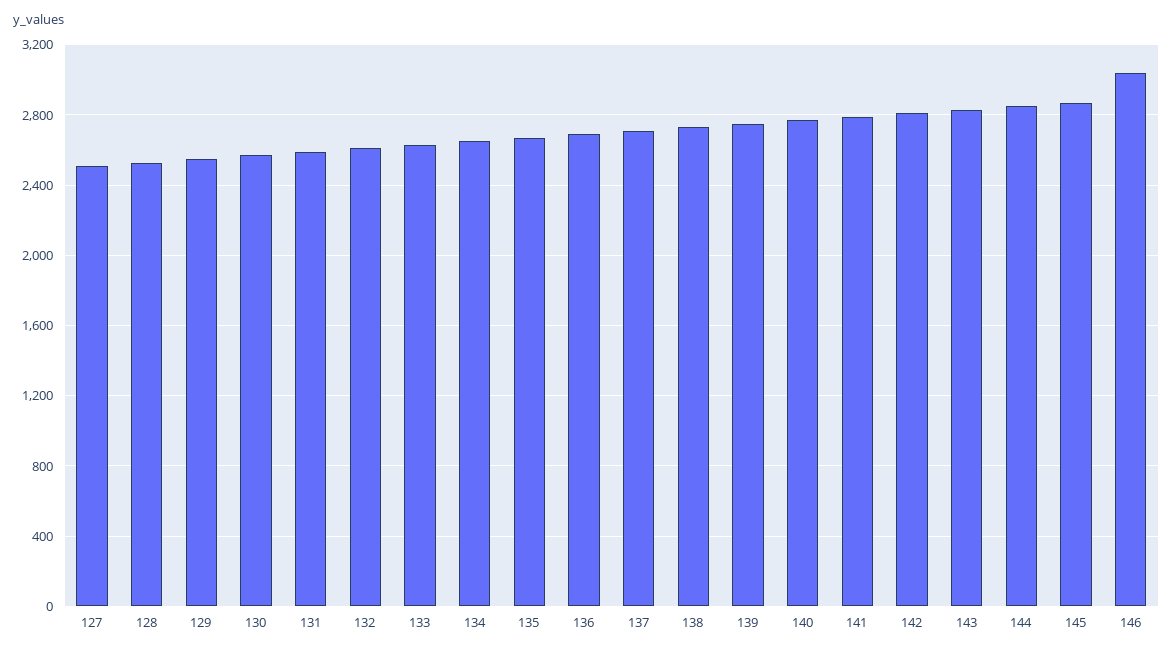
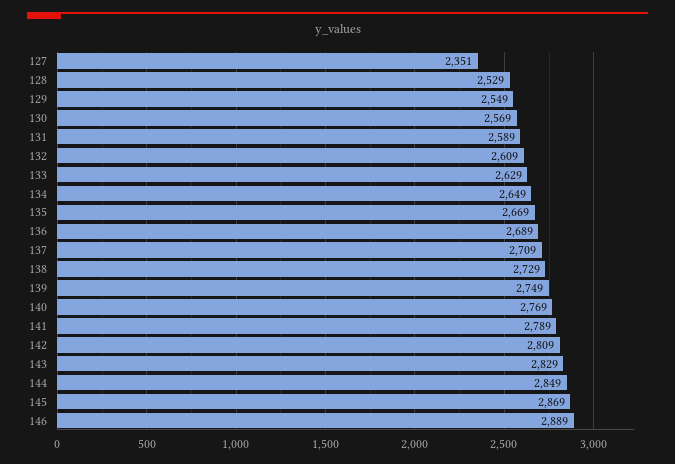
  {
-   "127": 2500,
+   "127": 2351,
    "128": 2529,
    "129": 2549,
    "130": 2569,
    "131": 2589,
    "132": 2609,
    "133": 2629,
    "134": 2649,
    "135": 2669,
    "136": 2689,
    "137": 2709,
    "138": 2729,
    "139": 2749,
    "140": 2769,
    "141": 2789,
    "142": 2809,
    "143": 2829,
    "144": 2849,
    "145": 2869,
-   "146": 3050
+   "146": 2889
  }

